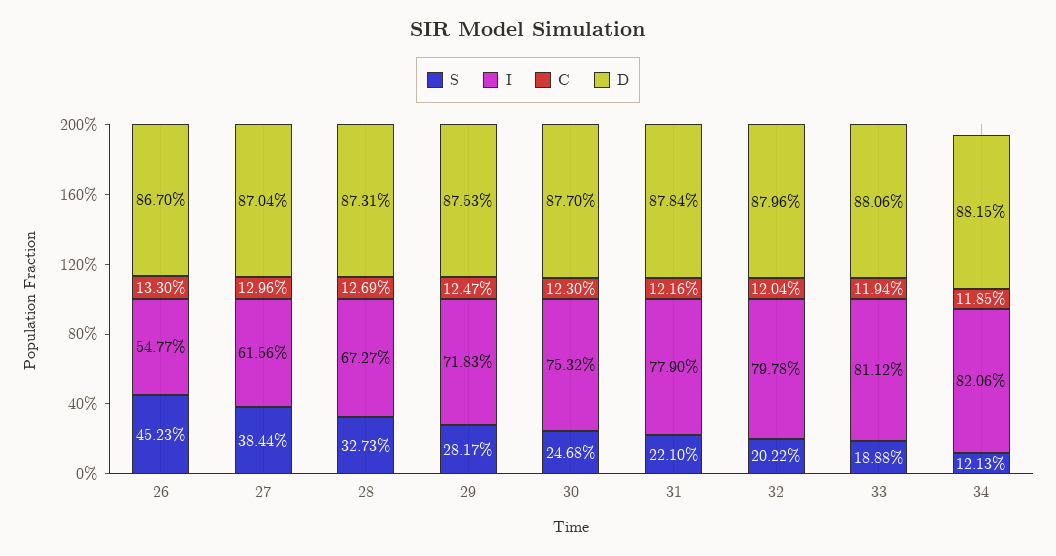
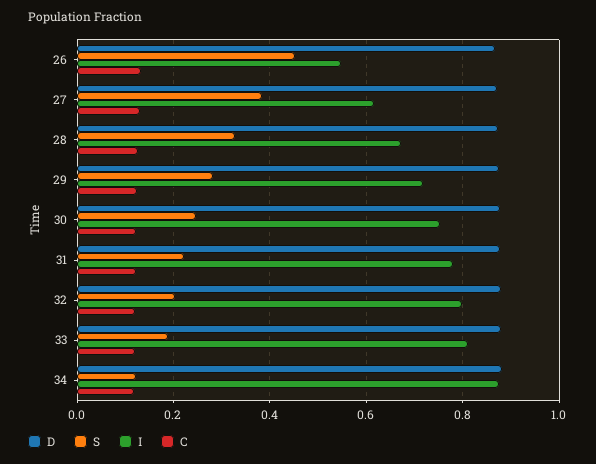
  {
    "S": {
      "26": 0.4523,
      "27": 0.3844,
      "28": 0.3273,
      "29": 0.2817,
      "30": 0.2468,
      "31": 0.221,
      "32": 0.2022,
      "33": 0.1888,
      "34": 0.1213
    },
    "I": {
      "26": 0.5477,
      "27": 0.6156,
      "28": 0.6727,
      "29": 0.7183,
      "30": 0.7532,
      "31": 0.779,
      "32": 0.7978,
      "33": 0.8112,
-     "34": 0.8206
+     "34": 0.88
    },
    "C": {
      "26": 0.133,
      "27": 0.1296,
      "28": 0.1269,
      "29": 0.1247,
      "30": 0.123,
      "31": 0.1216,
      "32": 0.1204,
      "33": 0.1194,
      "34": 0.1185
    },
    "D": {
      "26": 0.867,
      "27": 0.8704,
      "28": 0.8731,
      "29": 0.8753,
      "30": 0.877,
      "31": 0.8784,
      "32": 0.8796,
      "33": 0.8806,
      "34": 0.8815
    }
  }

